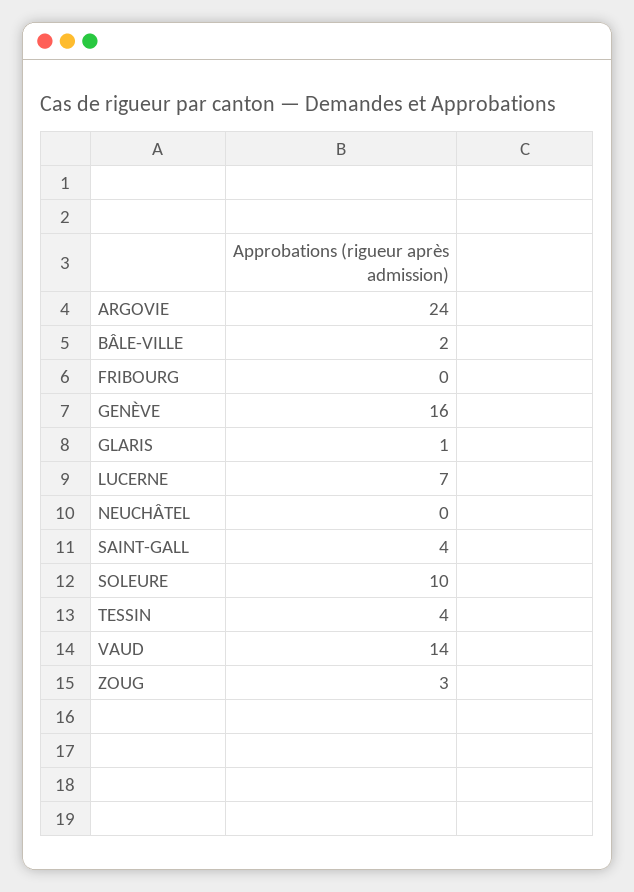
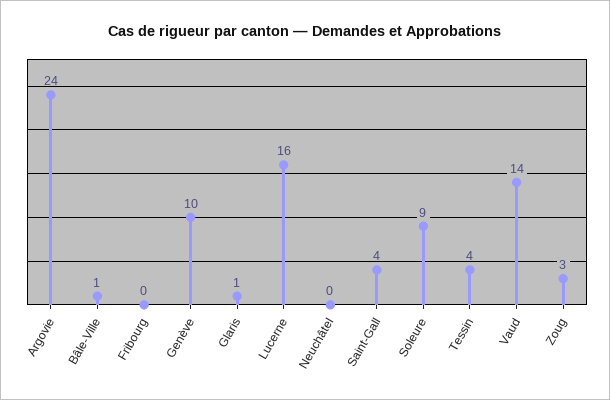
  {
    "ARGOVIE": 24,
-   "BÂLE-VILLE": 2,
+   "BÂLE-VILLE": 1,
    "FRIBOURG": 0,
-   "GENÈVE": 16,
+   "GENÈVE": 10,
    "GLARIS": 1,
-   "LUCERNE": 7,
+   "LUCERNE": 16,
    "NEUCHÂTEL": 0,
    "SAINT-GALL": 4,
-   "SOLEURE": 10,
+   "SOLEURE": 9,
    "TESSIN": 4,
    "VAUD": 14,
    "ZOUG": 3
  }

